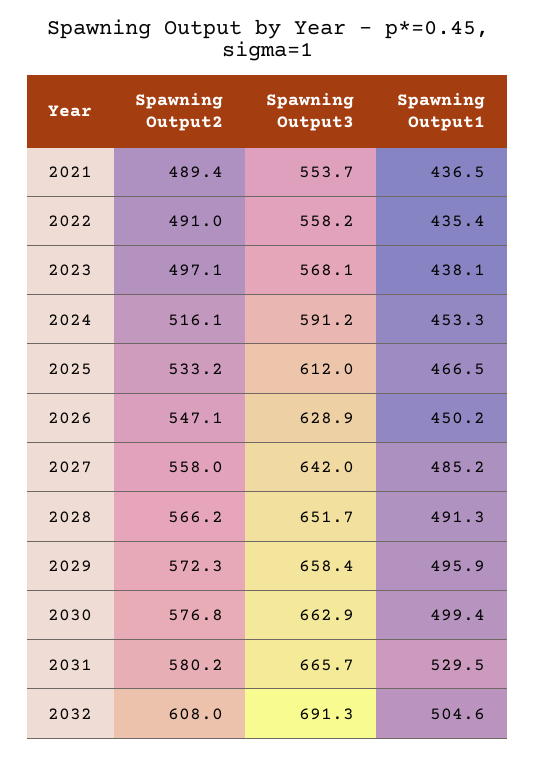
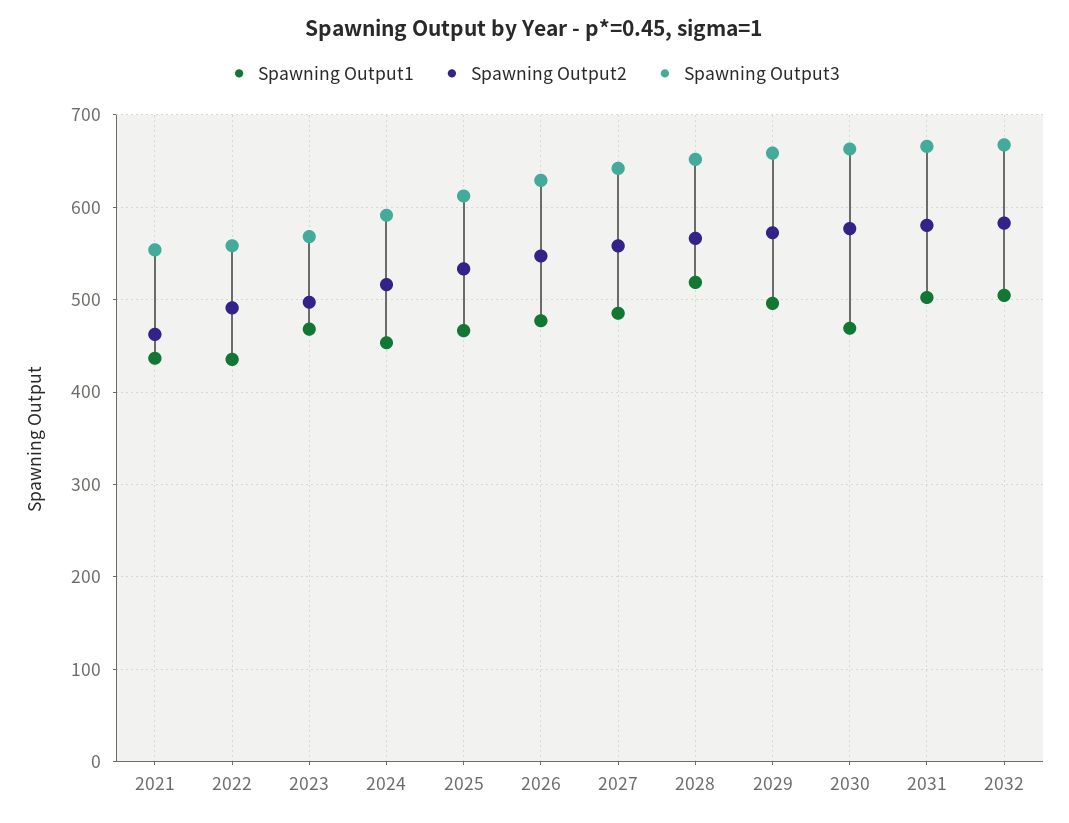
  {
    "Spawning Output2": {
-     "2021": 489.4,
+     "2021": 460,
      "2022": 491,
      "2023": 497.1,
      "2024": 516.1,
      "2025": 533.2,
      "2026": 547.1,
      "2027": 558,
      "2028": 566.2,
      "2029": 572.3,
      "2030": 576.8,
      "2031": 580.2,
-     "2032": 608
+     "2032": 580
    },
    "Spawning Output3": {
      "2021": 553.7,
      "2022": 558.2,
      "2023": 568.1,
      "2024": 591.2,
      "2025": 612,
      "2026": 628.9,
      "2027": 642,
      "2028": 651.7,
      "2029": 658.4,
      "2030": 662.9,
      "2031": 665.7,
-     "2032": 691.3
+     "2032": 670
    },
    "Spawning Output1": {
      "2021": 436.5,
      "2022": 435.4,
-     "2023": 438.1,
+     "2023": 470,
      "2024": 453.3,
      "2025": 466.5,
-     "2026": 450.2,
+     "2026": 480,
      "2027": 485.2,
-     "2028": 491.3,
+     "2028": 520,
      "2029": 495.9,
-     "2030": 499.4,
+     "2030": 470,
-     "2031": 529.5,
+     "2031": 500,
      "2032": 504.6
    }
  }

